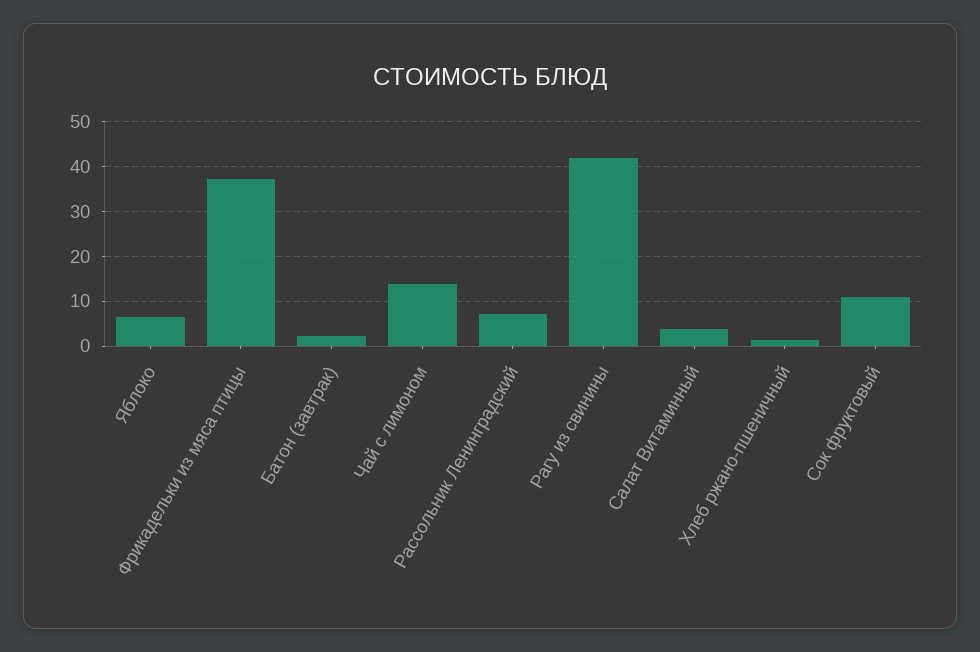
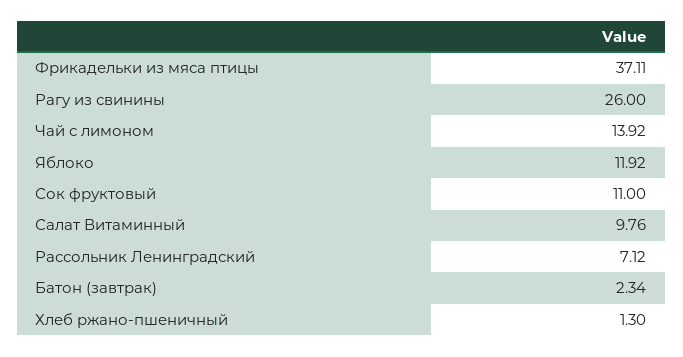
  {
-   "Яблоко": 6,
+   "Яблоко": 11.92,
    "Фрикадельки из мяса птицы": 37.11,
    "Батон (завтрак)": 2.34,
    "Чай с лимоном": 13.92,
    "Рассольник Ленинградский": 7.12,
-   "Рагу из свинины": 42,
+   "Рагу из свинины": 26,
-   "Салат Витаминный": 4,
+   "Салат Витаминный": 9.76,
    "Хлеб ржано-пшеничный": 1.3,
    "Сок фруктовый": 11
  }

